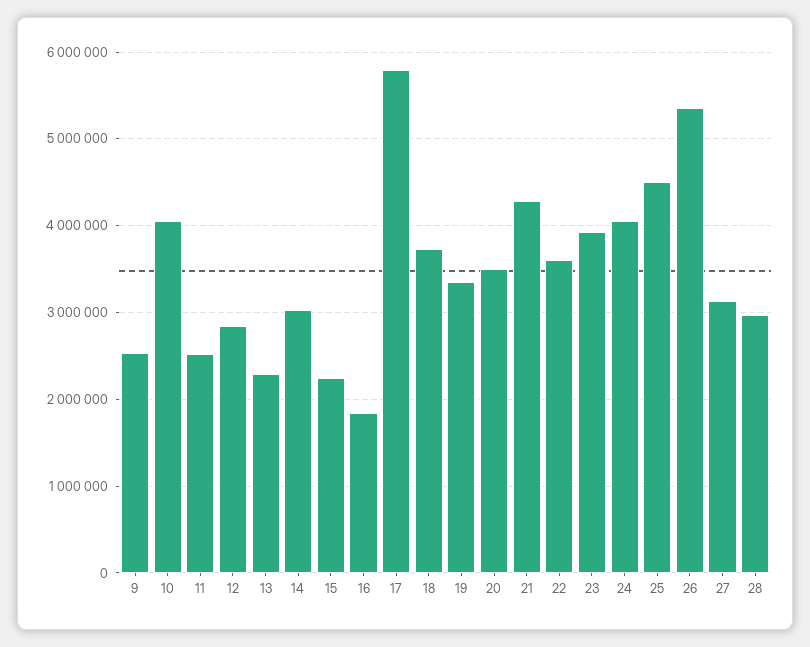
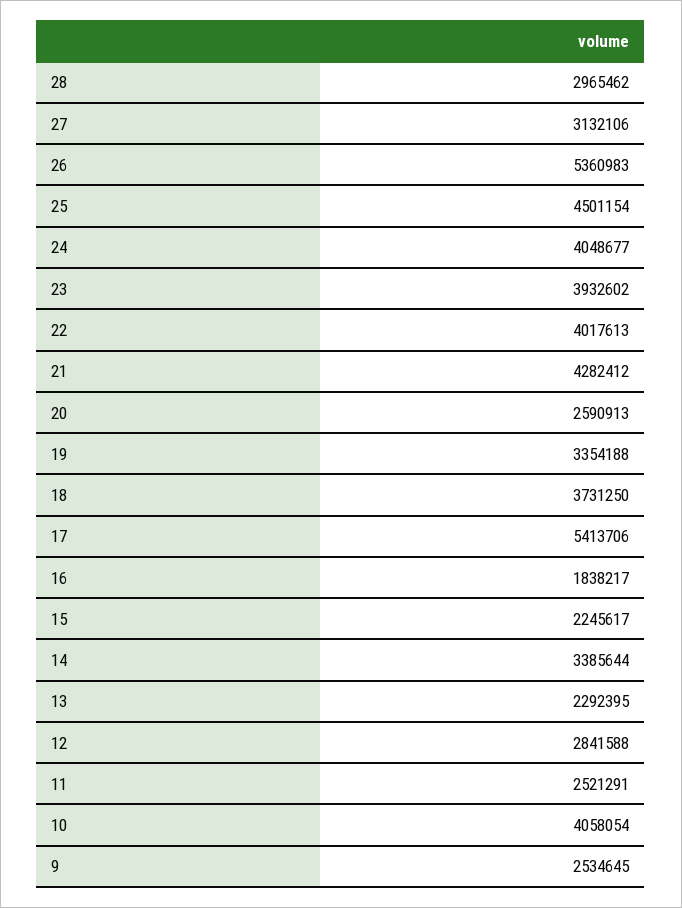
  {
    "9": 2534645,
    "10": 4058054,
    "11": 2521291,
    "12": 2841588,
    "13": 2292395,
-   "14": 3000000,
+   "14": 3385644,
    "15": 2245617,
    "16": 1838217,
-   "17": 5800000,
+   "17": 5413706,
    "18": 3731250,
    "19": 3354188,
-   "20": 3500000,
+   "20": 2590913,
    "21": 4282412,
-   "22": 3600000,
+   "22": 4017613,
    "23": 3932602,
    "24": 4048677,
    "25": 4501154,
    "26": 5360983,
    "27": 3132106,
    "28": 2965462
  }

